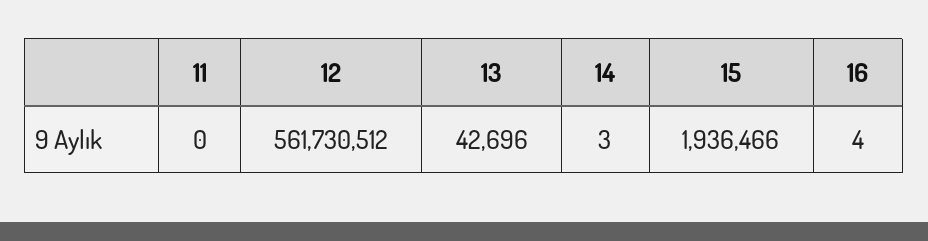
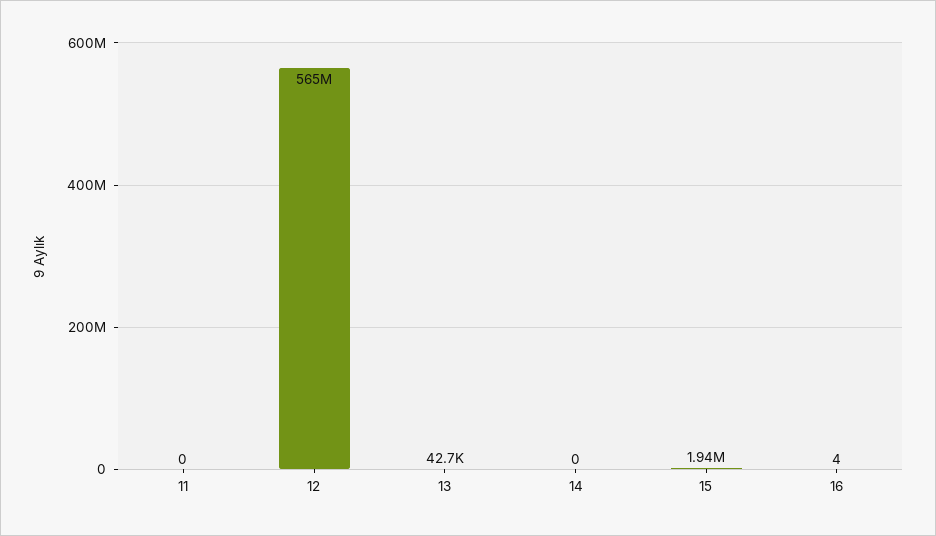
  {
    "11": 0,
-   "12": 561730512,
+   "12": 565000000,
    "13": 42696,
-   "14": 3,
+   "14": 0,
    "15": 1936466,
    "16": 4
  }

